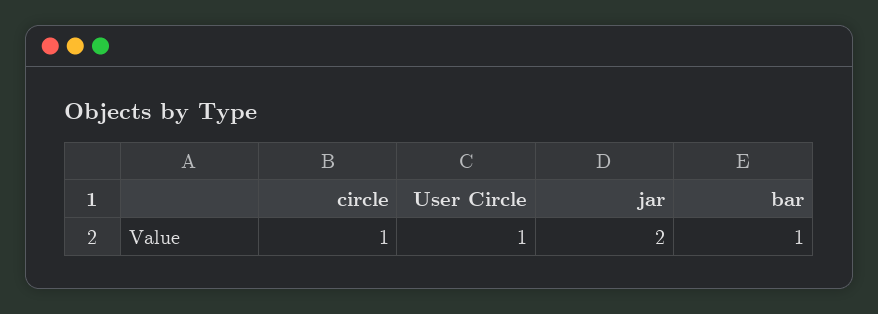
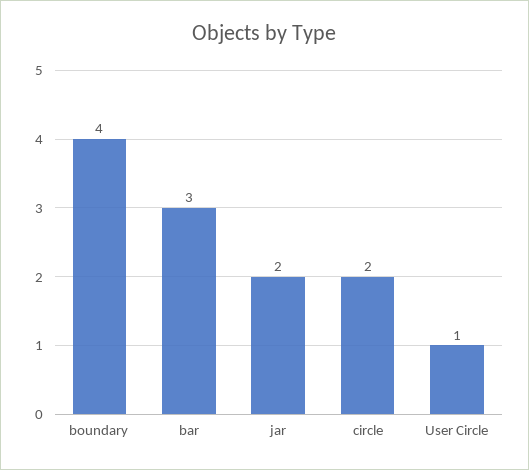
  {
-   "circle": 1,
+   "circle": 2,
    "User Circle": 1,
    "jar": 2,
-   "bar": 1
+   "bar": 3,
+   "boundary": 4
  }

